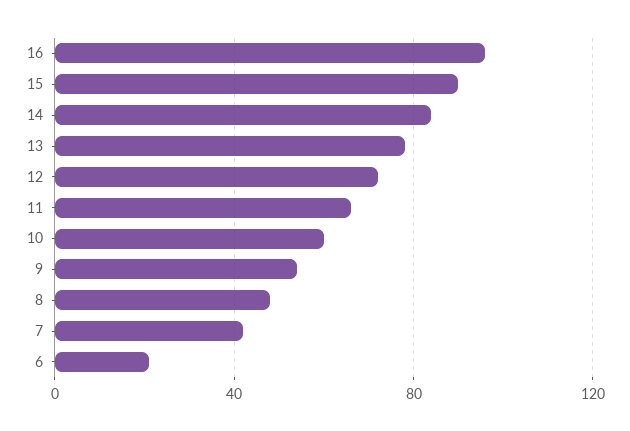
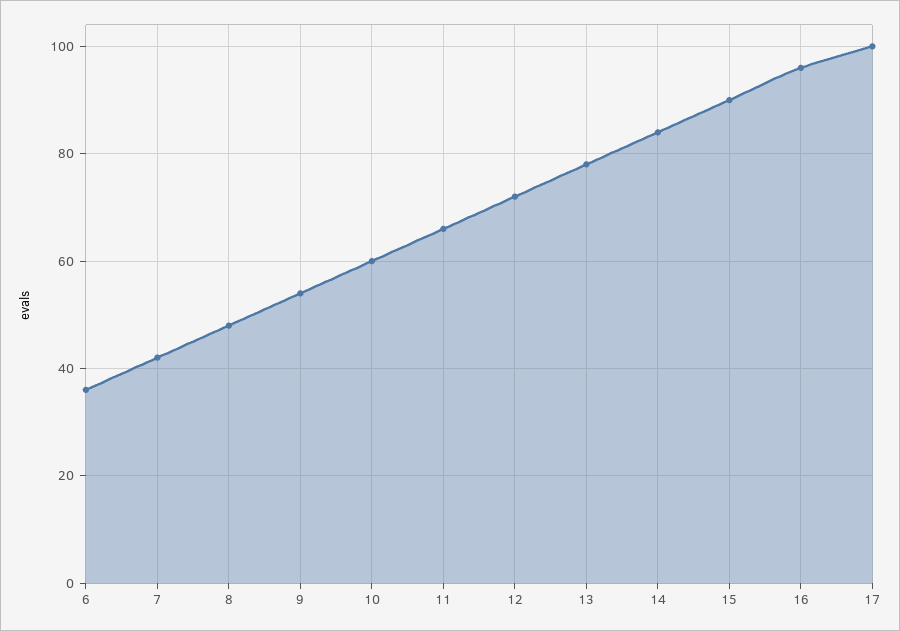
  {
    "16": 95,
    "15": 90,
    "14": 85,
    "13": 80,
    "12": 70,
    "11": 65,
    "10": 60,
    "9": 55,
    "8": 50,
    "7": 40,
-   "6": 20
+   "6": 35,
+   "17": 100
  }

